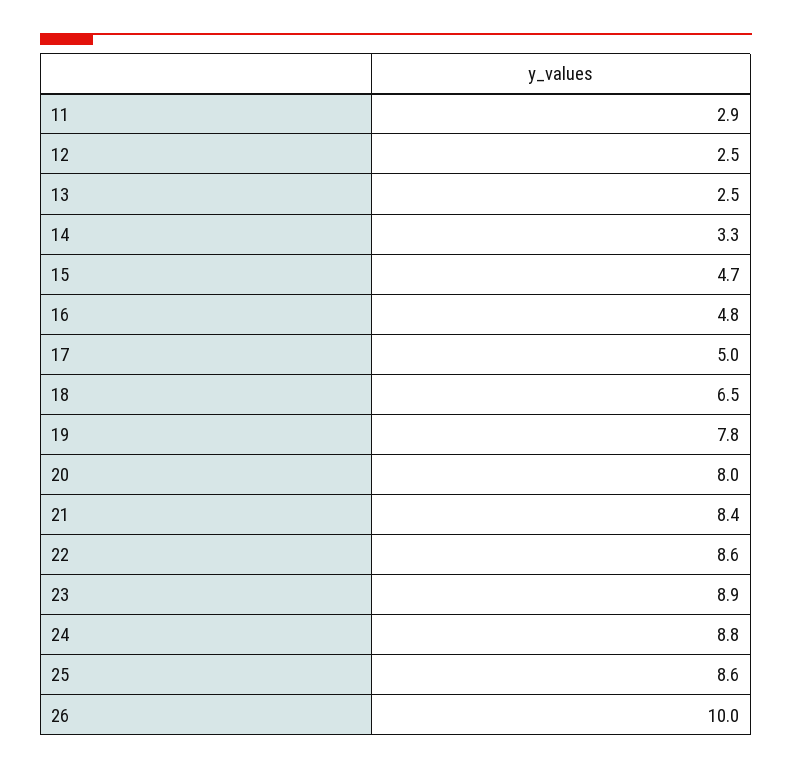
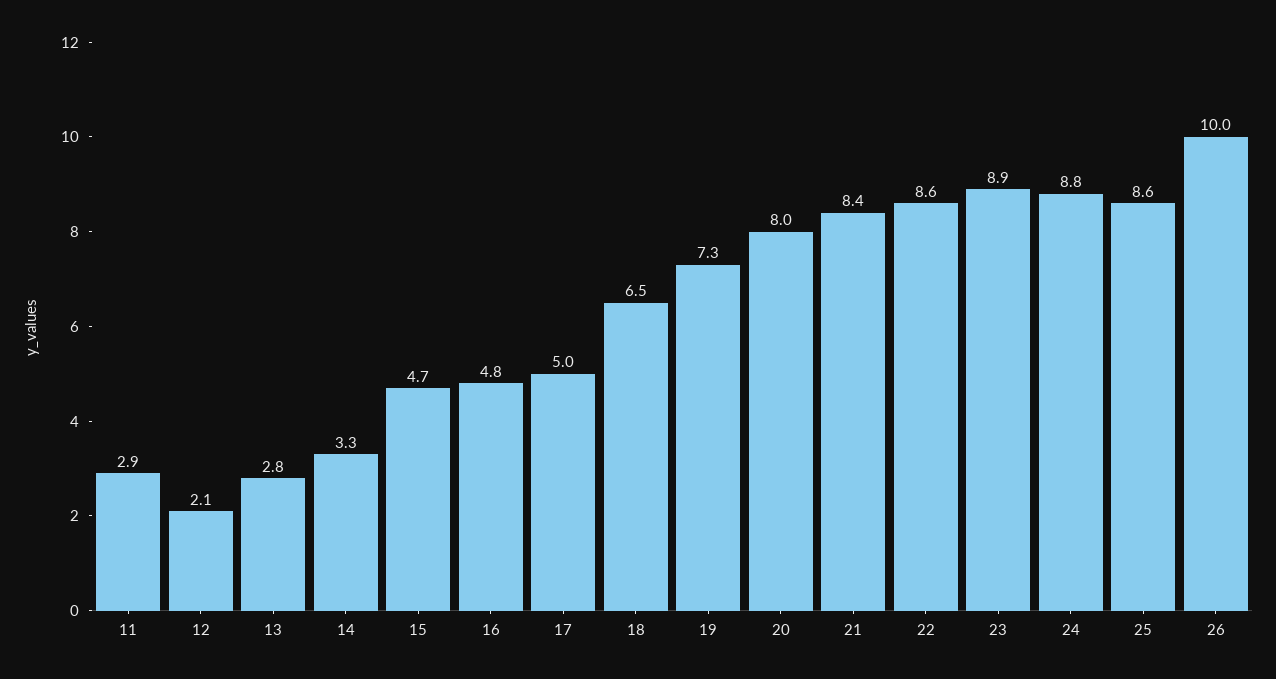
  {
    "11": 2.9,
-   "12": 2.5,
+   "12": 2.1,
-   "13": 2.5,
+   "13": 2.8,
    "14": 3.3,
    "15": 4.7,
    "16": 4.8,
    "17": 5,
    "18": 6.5,
-   "19": 7.8,
+   "19": 7.3,
    "20": 8,
    "21": 8.4,
    "22": 8.6,
    "23": 8.9,
    "24": 8.8,
    "25": 8.6,
    "26": 10
  }

